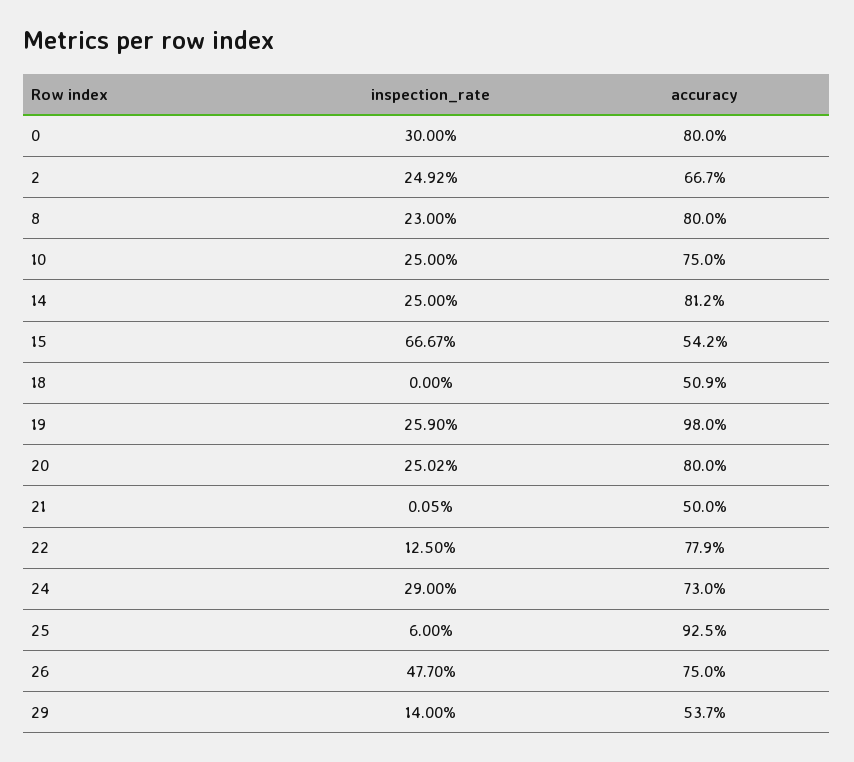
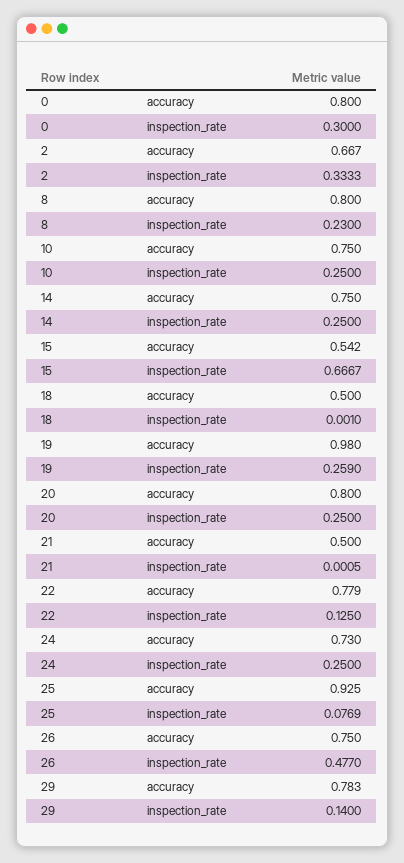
  {
    "inspection_rate": {
      "0": 0.3,
-     "2": 0.2492,
+     "2": 0.3333,
      "8": 0.23,
      "10": 0.25,
      "14": 0.25,
      "15": 0.6667,
-     "18": 0,
+     "18": 0.001,
      "19": 0.259,
-     "20": 0.2502,
+     "20": 0.25,
      "21": 0.0005,
      "22": 0.125,
-     "24": 0.29,
+     "24": 0.25,
-     "25": 0.06,
+     "25": 0.0769,
      "26": 0.477,
      "29": 0.14
    },
    "accuracy": {
      "0": 0.8,
      "2": 0.667,
      "8": 0.8,
      "10": 0.75,
-     "14": 0.812,
+     "14": 0.75,
      "15": 0.542,
-     "18": 0.509,
+     "18": 0.5,
      "19": 0.98,
      "20": 0.8,
      "21": 0.5,
      "22": 0.779,
      "24": 0.73,
      "25": 0.925,
      "26": 0.75,
-     "29": 0.537
+     "29": 0.783
    }
  }

